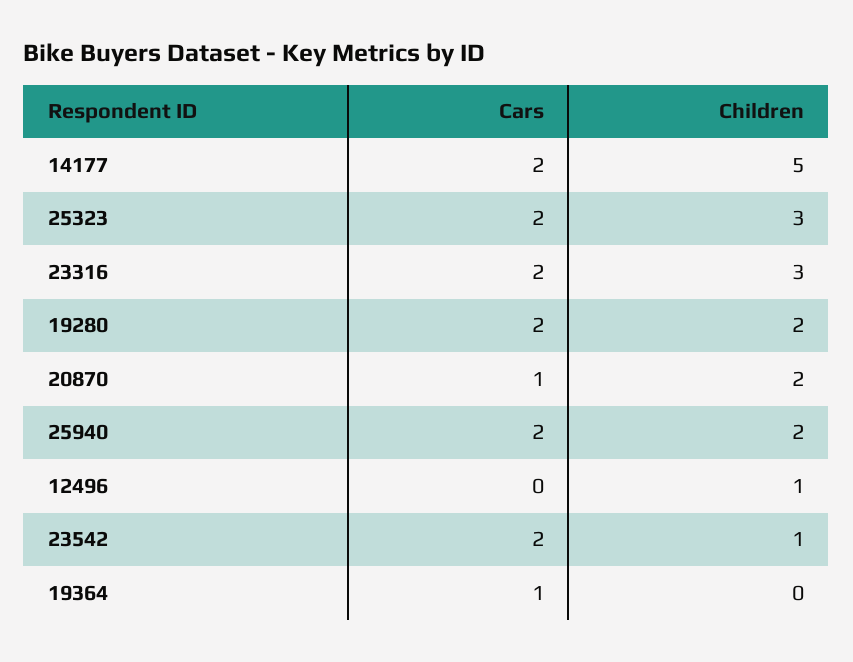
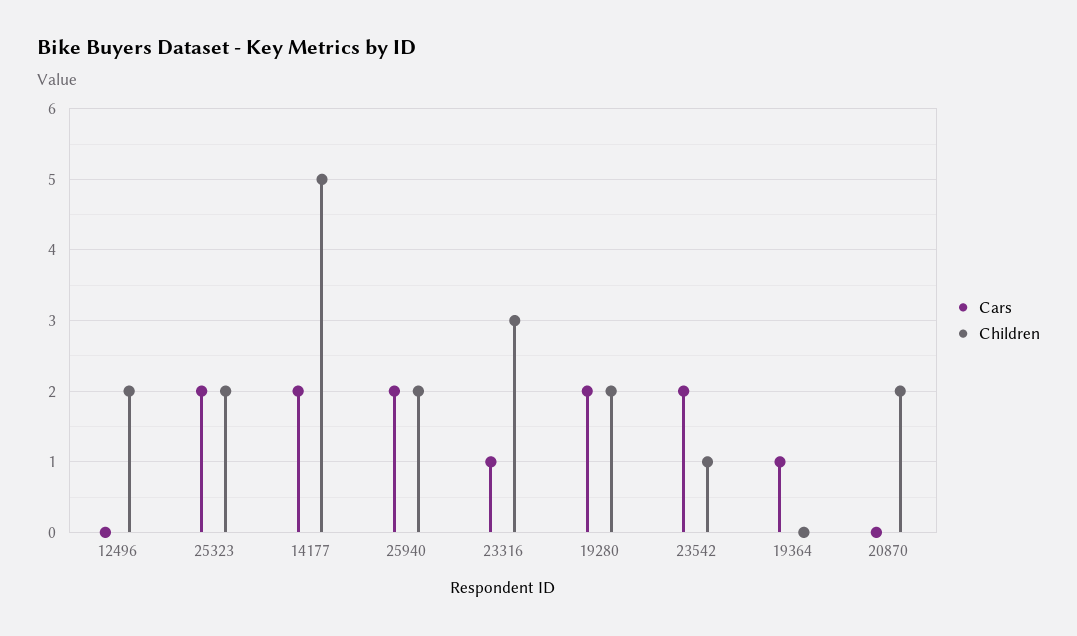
  {
    "Cars": {
      "14177": 2,
      "25323": 2,
-     "23316": 2,
+     "23316": 1,
      "19280": 2,
-     "20870": 1,
+     "20870": 0,
      "25940": 2,
      "12496": 0,
      "23542": 2,
      "19364": 1
    },
    "Children": {
      "14177": 5,
-     "25323": 3,
+     "25323": 2,
      "23316": 3,
      "19280": 2,
      "20870": 2,
      "25940": 2,
-     "12496": 1,
+     "12496": 2,
      "23542": 1,
      "19364": 0
    }
  }

